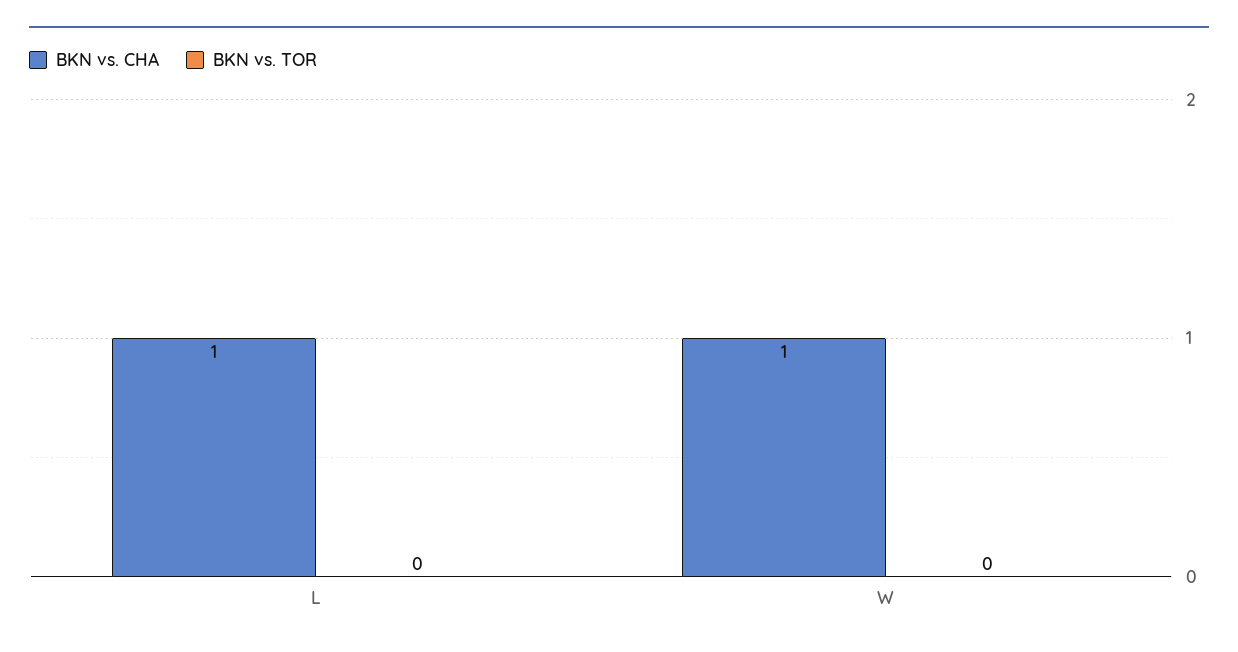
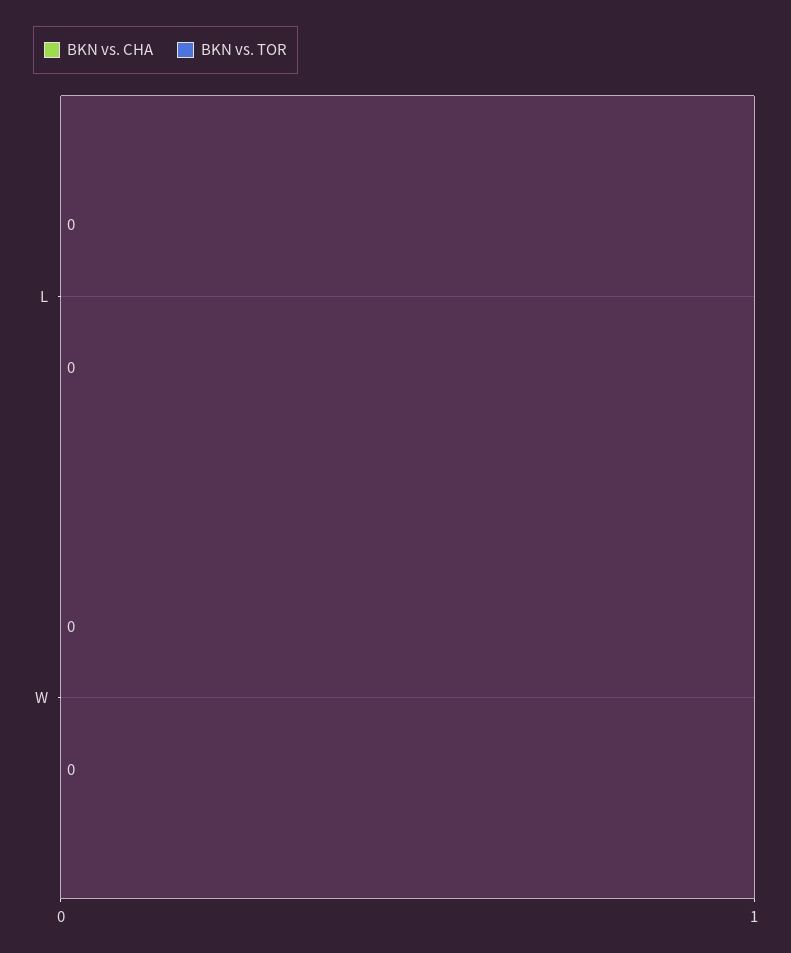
  {
    "BKN vs. CHA": {
-     "L": 1,
+     "L": 0,
-     "W": 1
+     "W": 0
    },
    "BKN vs. TOR": {
      "L": 0,
      "W": 0
    }
  }

